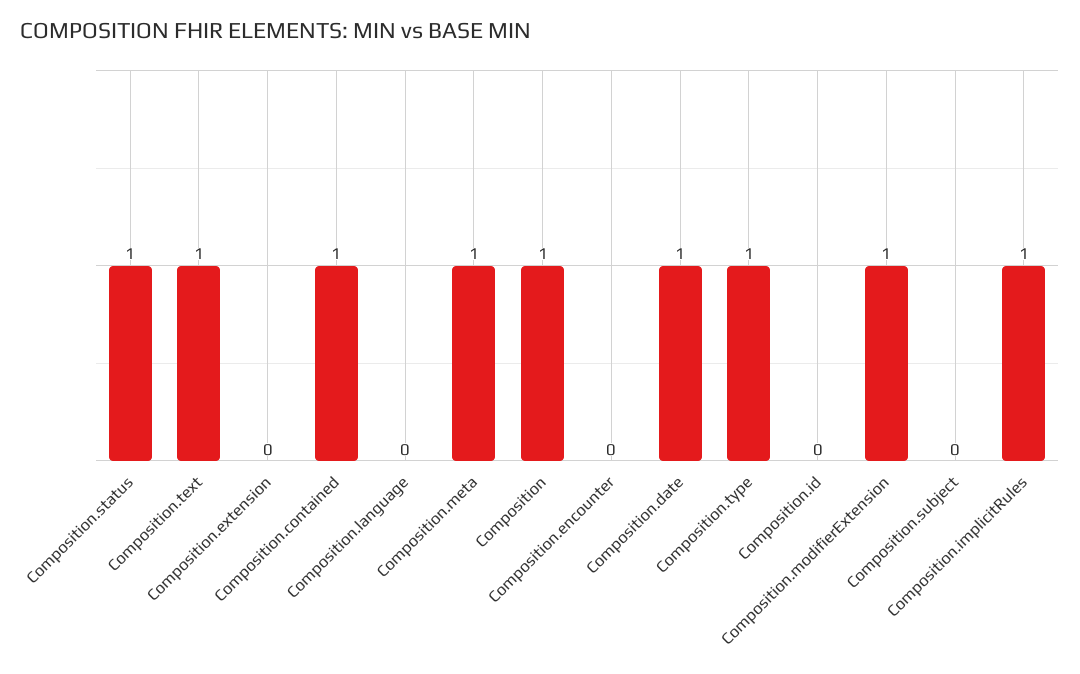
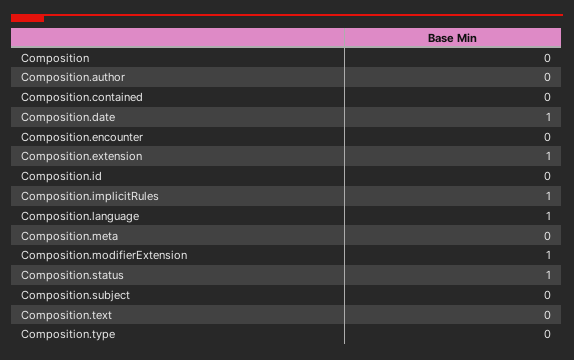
  {
    "Composition.status": 1,
-   "Composition.text": 1,
+   "Composition.text": 0,
-   "Composition.extension": 0,
+   "Composition.extension": 1,
-   "Composition.contained": 1,
+   "Composition.contained": 0,
-   "Composition.language": 0,
+   "Composition.language": 1,
-   "Composition.meta": 1,
+   "Composition.meta": 0,
-   "Composition": 1,
+   "Composition": 0,
    "Composition.encounter": 0,
    "Composition.date": 1,
-   "Composition.type": 1,
+   "Composition.type": 0,
    "Composition.id": 0,
    "Composition.modifierExtension": 1,
    "Composition.subject": 0,
-   "Composition.implicitRules": 1
+   "Composition.implicitRules": 1,
+   "Composition.author": 0
  }

